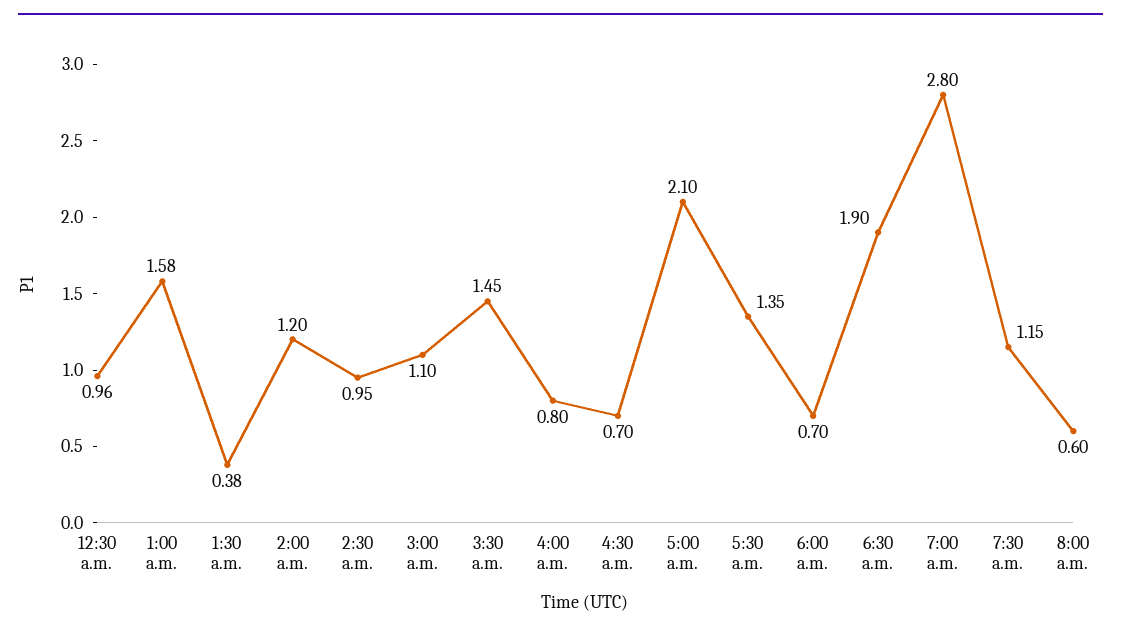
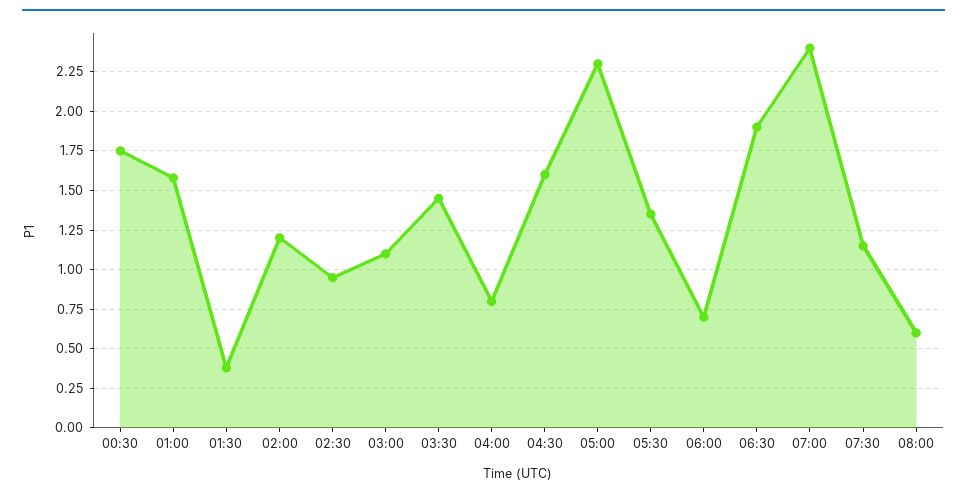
  {
-   "12:30 a.m.": 0.96,
+   "12:30 a.m.": 1.75,
    "1:00 a.m.": 1.58,
    "1:30 a.m.": 0.38,
    "2:00 a.m.": 1.2,
    "2:30 a.m.": 0.95,
    "3:00 a.m.": 1.1,
    "3:30 a.m.": 1.45,
    "4:00 a.m.": 0.8,
-   "4:30 a.m.": 0.7,
+   "4:30 a.m.": 1.6,
-   "5:00 a.m.": 2.1,
+   "5:00 a.m.": 2.3,
    "5:30 a.m.": 1.35,
    "6:00 a.m.": 0.7,
    "6:30 a.m.": 1.9,
-   "7:00 a.m.": 2.8,
+   "7:00 a.m.": 2.4,
    "7:30 a.m.": 1.15,
    "8:00 a.m.": 0.6
  }

